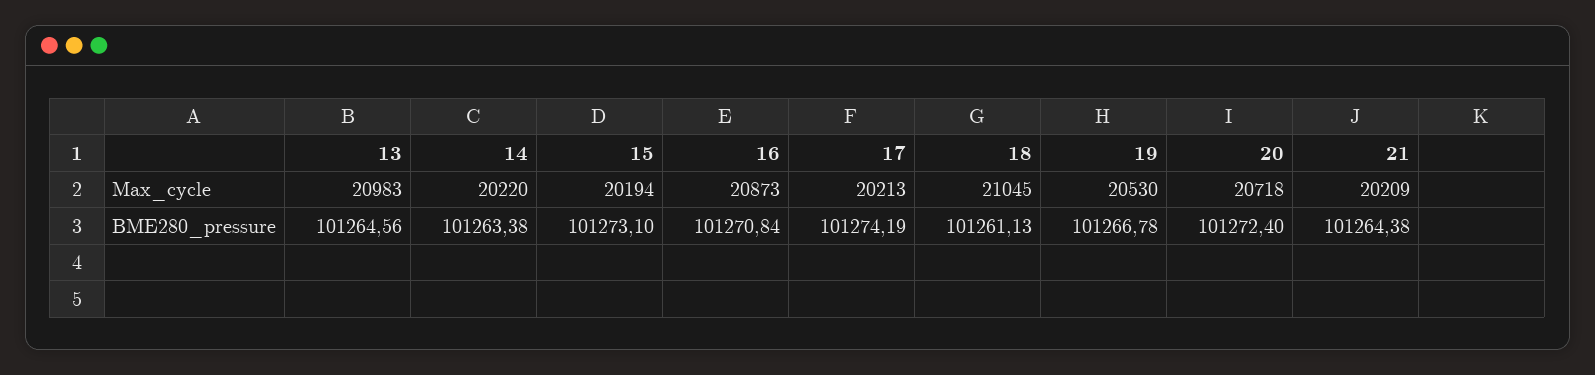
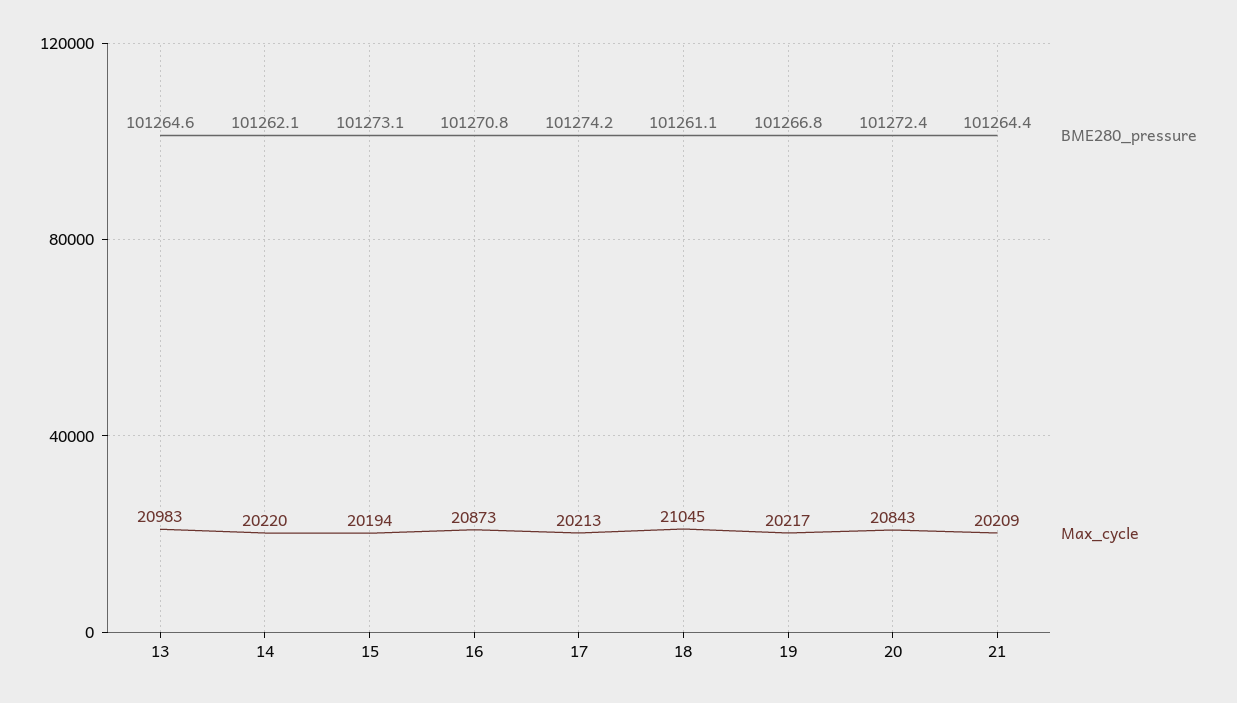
  {
    "Max_cycle": {
      "13": 20983,
      "14": 20220,
      "15": 20194,
      "16": 20873,
      "17": 20213,
      "18": 21045,
-     "19": 20530,
+     "19": 20217,
-     "20": 20718,
+     "20": 20843,
      "21": 20209
    },
    "BME280_pressure": {
      "13": 101264.56,
-     "14": 101263.38,
+     "14": 101262.1,
      "15": 101273.1,
      "16": 101270.84,
      "17": 101274.19,
      "18": 101261.13,
      "19": 101266.78,
      "20": 101272.4,
      "21": 101264.38
    }
  }

